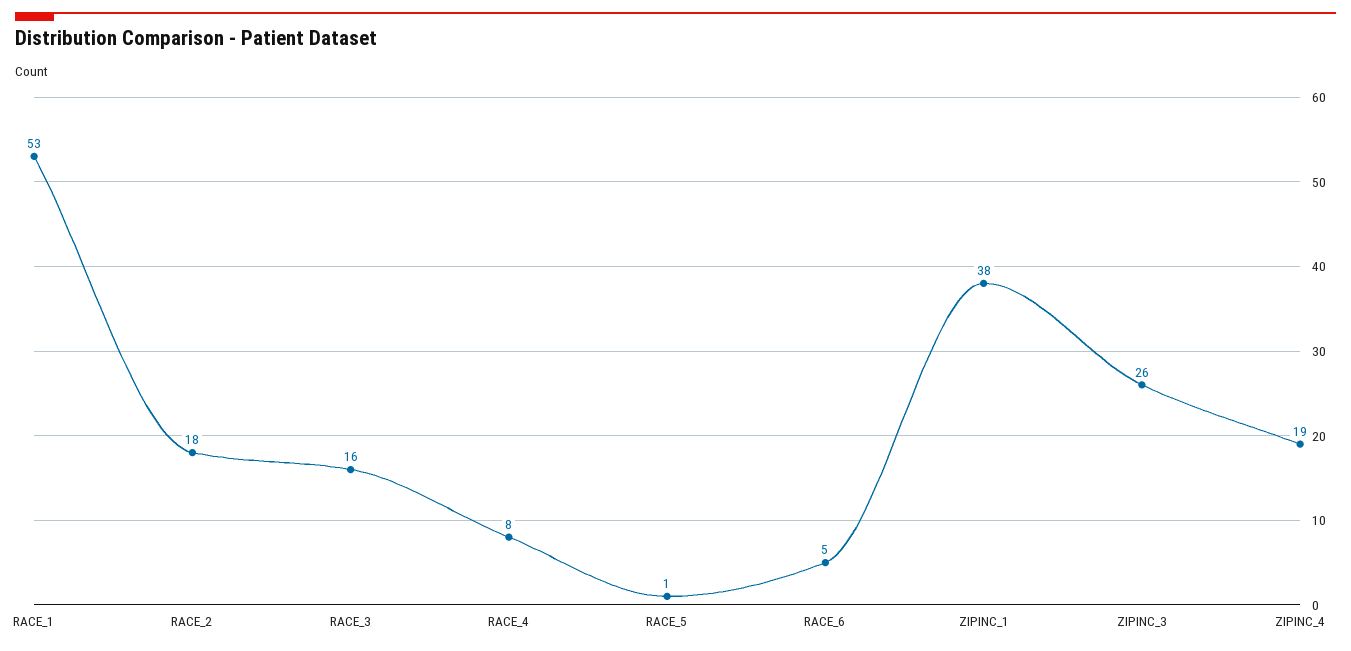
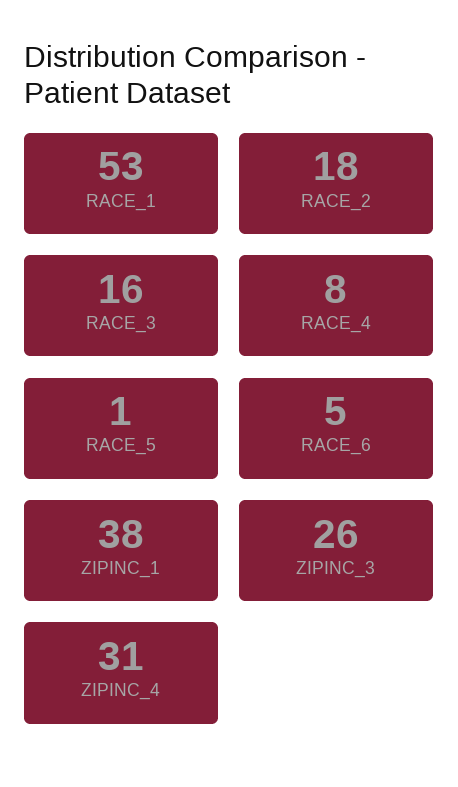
  {
    "RACE_1": 53,
    "RACE_2": 18,
    "RACE_3": 16,
    "RACE_4": 8,
    "RACE_5": 1,
    "RACE_6": 5,
    "ZIPINC_1": 38,
    "ZIPINC_3": 26,
-   "ZIPINC_4": 19
+   "ZIPINC_4": 31
  }

